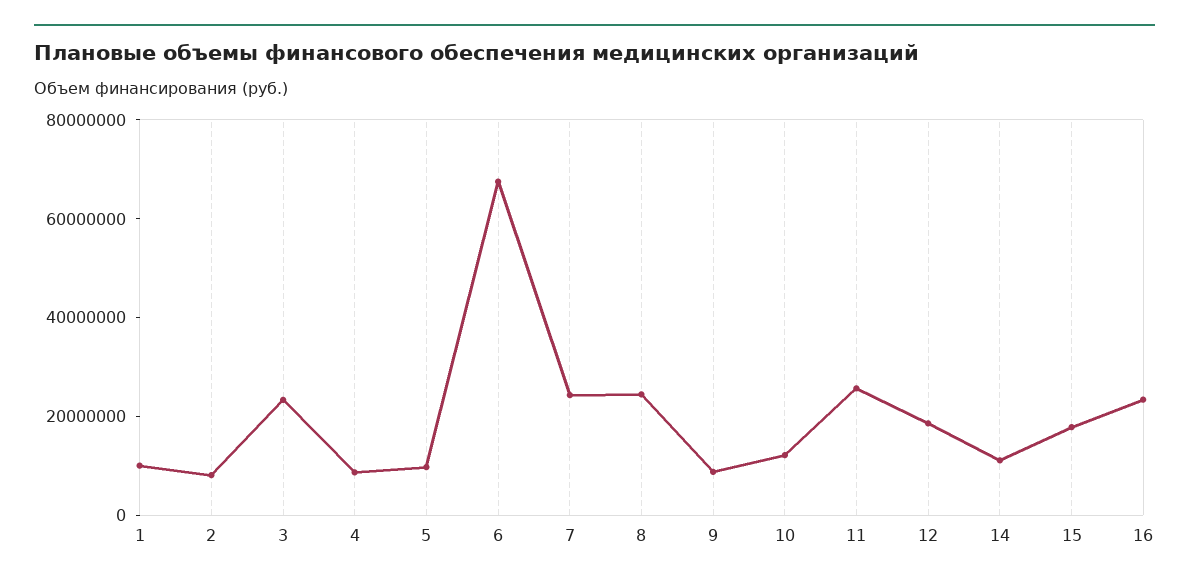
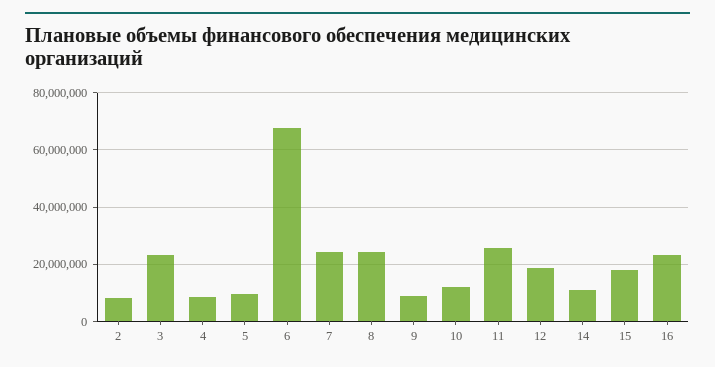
  {
-   "1": 10000000,
    "2": 7500000,
    "3": 22500000,
    "4": 7500000,
    "5": 10000000,
    "6": 67500000,
    "7": 25000000,
    "8": 25000000,
    "9": 7500000,
    "10": 12500000,
    "11": 25000000,
    "12": 17500000,
    "14": 10000000,
    "15": 17500000,
    "16": 22500000
  }

